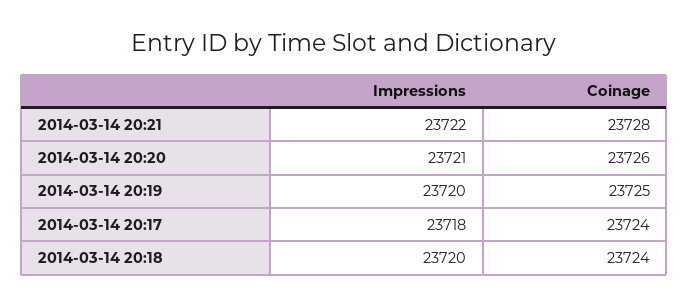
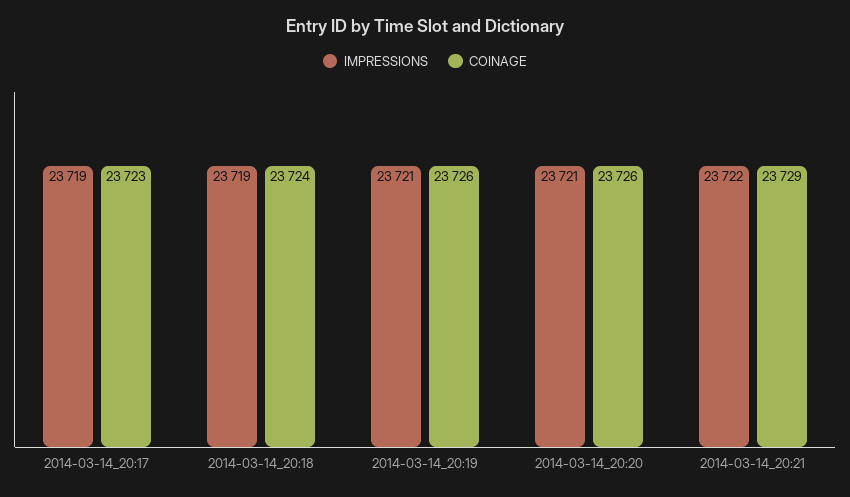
  {
    "Impressions": {
      "2014-03-14 20:21": 23722,
      "2014-03-14 20:20": 23721,
-     "2014-03-14 20:19": 23720,
+     "2014-03-14 20:19": 23721,
-     "2014-03-14 20:17": 23718,
+     "2014-03-14 20:17": 23719,
-     "2014-03-14 20:18": 23720
+     "2014-03-14 20:18": 23719
    },
    "Coinage": {
-     "2014-03-14 20:21": 23728,
+     "2014-03-14 20:21": 23729,
      "2014-03-14 20:20": 23726,
-     "2014-03-14 20:19": 23725,
+     "2014-03-14 20:19": 23726,
-     "2014-03-14 20:17": 23724,
+     "2014-03-14 20:17": 23723,
      "2014-03-14 20:18": 23724
    }
  }

